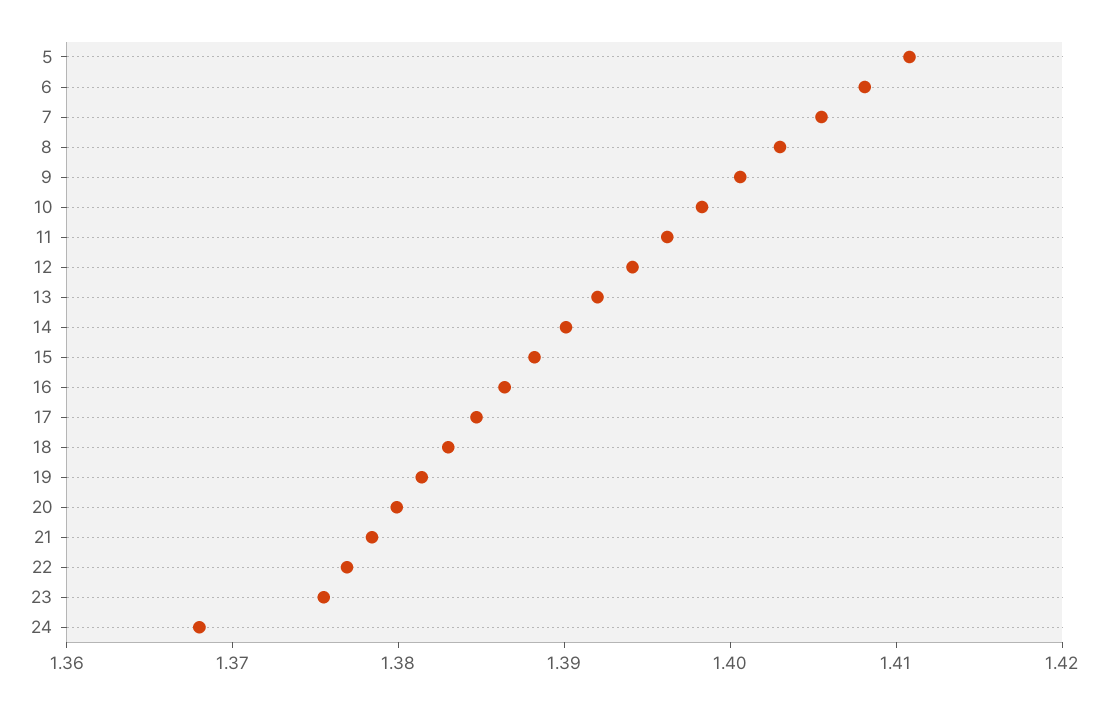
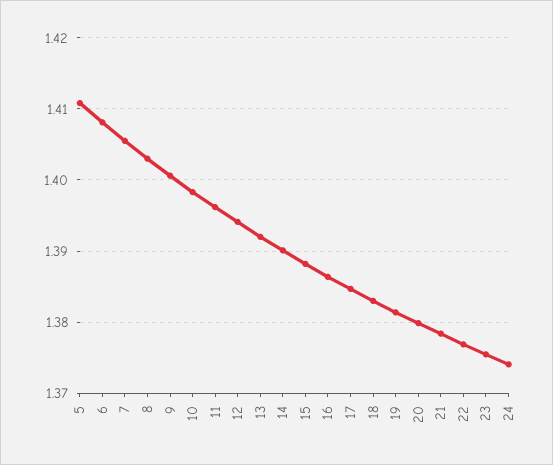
  {
    "5": 1.411,
    "6": 1.408,
    "7": 1.406,
    "8": 1.403,
    "9": 1.401,
    "10": 1.398,
    "11": 1.396,
    "12": 1.394,
    "13": 1.392,
    "14": 1.39,
    "15": 1.388,
    "16": 1.386,
    "17": 1.385,
    "18": 1.383,
    "19": 1.381,
    "20": 1.38,
    "21": 1.378,
    "22": 1.377,
    "23": 1.376,
-   "24": 1.368
+   "24": 1.374
  }

